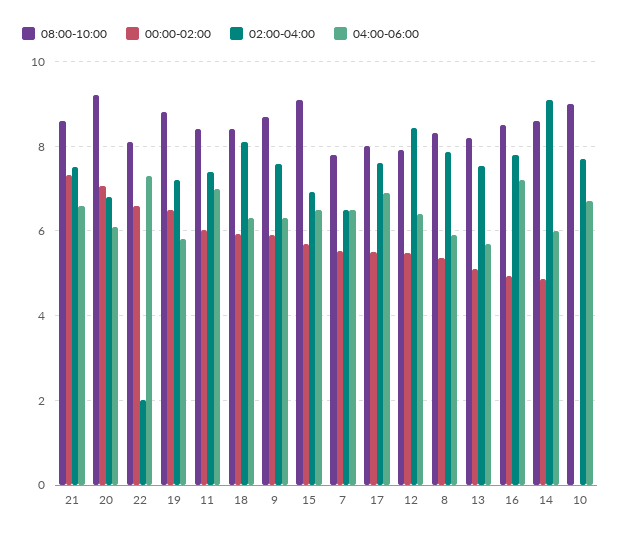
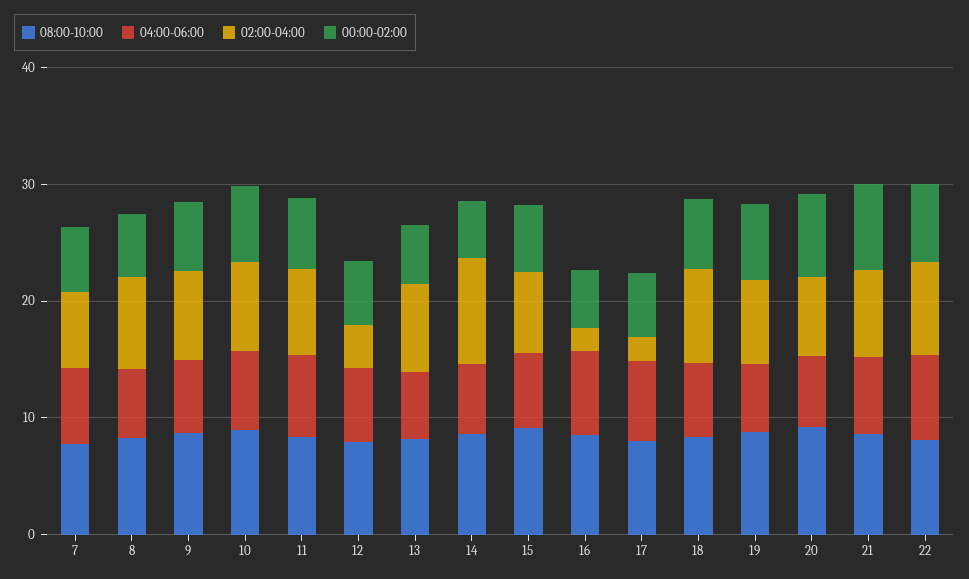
  {
    "08:00-10:00": {
      "21": 8.6,
      "20": 9.2,
      "22": 8.2,
      "19": 8.8,
      "11": 8.4,
      "18": 8.4,
      "9": 8.8,
      "15": 9.2,
      "7": 7.8,
      "17": 8,
      "12": 8,
      "8": 8.4,
      "13": 8.2,
      "16": 8.6,
      "14": 8.6,
      "10": 9
    },
    "00:00-02:00": {
      "21": 7.4,
      "20": 7,
      "22": 6.6,
      "19": 6.6,
      "11": 6,
      "18": 6,
      "9": 6,
      "15": 5.8,
      "7": 5.6,
      "17": 5.6,
      "12": 5.4,
      "8": 5.4,
      "13": 5.2,
      "16": 5,
      "14": 4.8,
-     "10": 0
+     "10": 6
    },
    "02:00-04:00": {
      "21": 7.6,
      "20": 6.8,
-     "22": 2,
+     "22": 8,
      "19": 7.2,
      "11": 7.4,
      "18": 8.2,
      "9": 7.6,
      "15": 7,
      "7": 6.6,
-     "17": 7.6,
+     "17": 2,
-     "12": 8.4,
+     "12": 4,
      "8": 7.8,
      "13": 7.6,
-     "16": 7.8,
+     "16": 2,
      "14": 9.2,
      "10": 7.8
    },
    "04:00-06:00": {
      "21": 6.6,
      "20": 6.2,
      "22": 7.4,
      "19": 5.8,
      "11": 7,
      "18": 6.4,
      "9": 6.4,
      "15": 6.6,
      "7": 6.6,
      "17": 7,
      "12": 6.4,
      "8": 6,
      "13": 5.8,
      "16": 7.2,
      "14": 6,
      "10": 6.8
    }
  }

